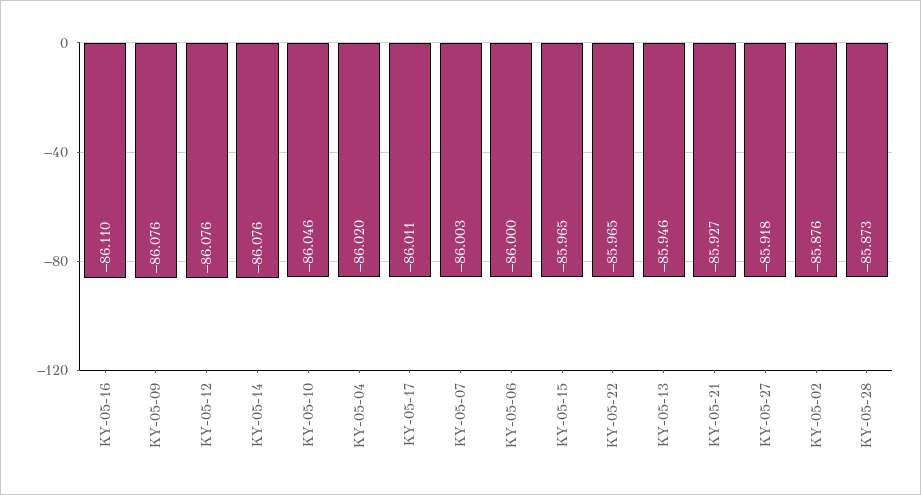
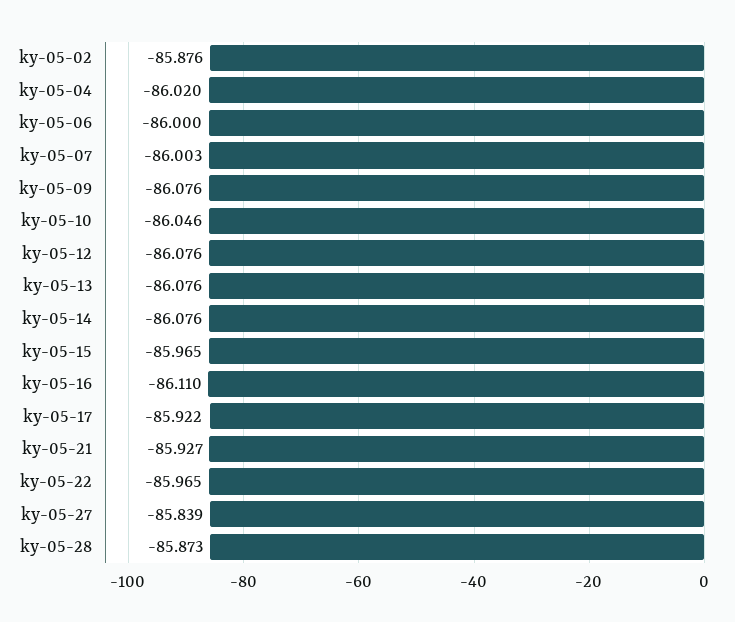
  {
    "KY-05-16": -86.11,
    "KY-05-09": -86.076,
    "KY-05-12": -86.076,
    "KY-05-14": -86.076,
    "KY-05-10": -86.046,
    "KY-05-04": -86.02,
-   "KY-05-17": -86.011,
+   "KY-05-17": -85.922,
    "KY-05-07": -86.003,
    "KY-05-06": -86,
    "KY-05-15": -85.965,
    "KY-05-22": -85.965,
-   "KY-05-13": -85.946,
+   "KY-05-13": -86.076,
    "KY-05-21": -85.927,
-   "KY-05-27": -85.918,
+   "KY-05-27": -85.839,
    "KY-05-02": -85.876,
    "KY-05-28": -85.873
  }

